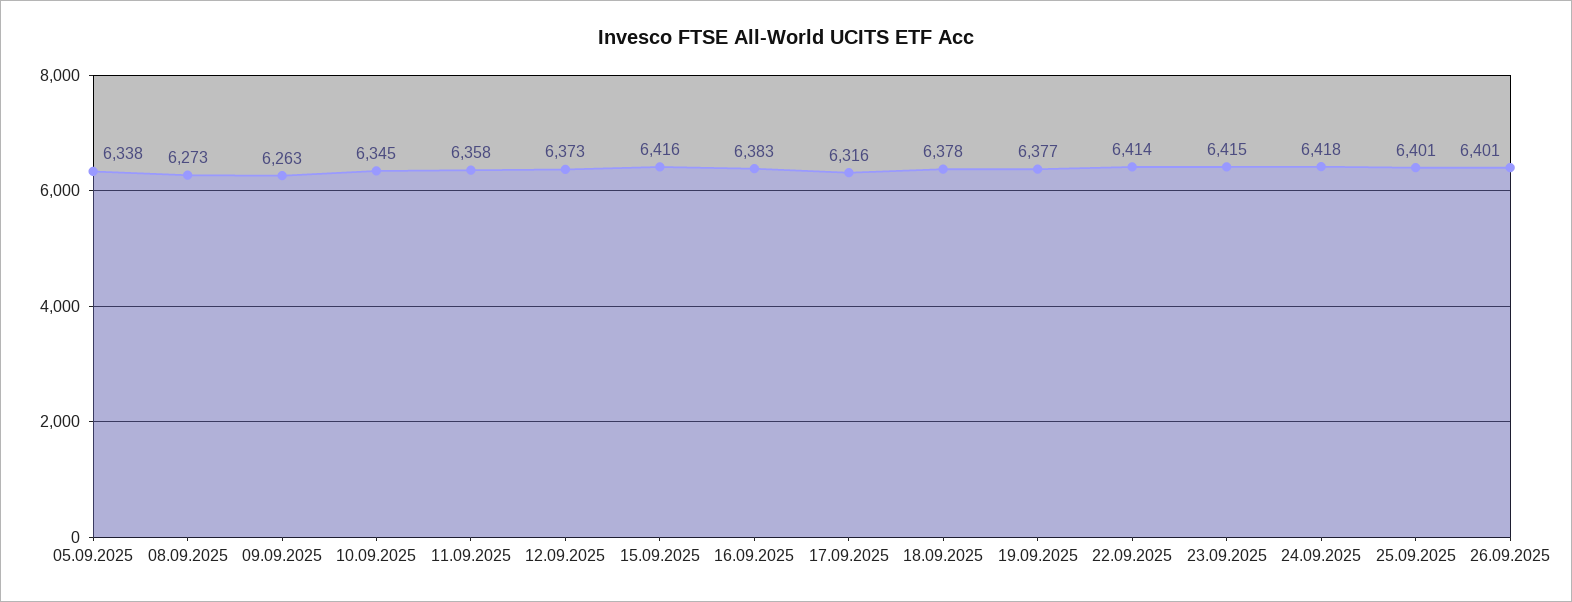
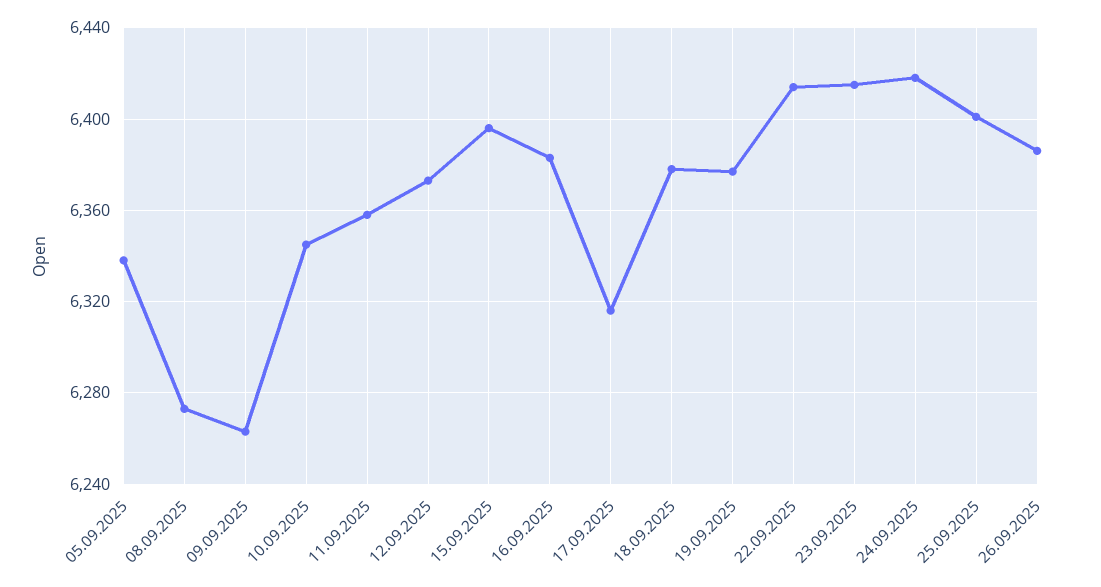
  {
    "05.09.2025": 6338,
    "08.09.2025": 6273,
    "09.09.2025": 6263,
    "10.09.2025": 6345,
    "11.09.2025": 6358,
    "12.09.2025": 6373,
-   "15.09.2025": 6416,
+   "15.09.2025": 6395,
    "16.09.2025": 6383,
    "17.09.2025": 6316,
    "18.09.2025": 6378,
    "19.09.2025": 6377,
    "22.09.2025": 6414,
    "23.09.2025": 6415,
    "24.09.2025": 6418,
    "25.09.2025": 6401,
-   "26.09.2025": 6401
+   "26.09.2025": 6385
  }

